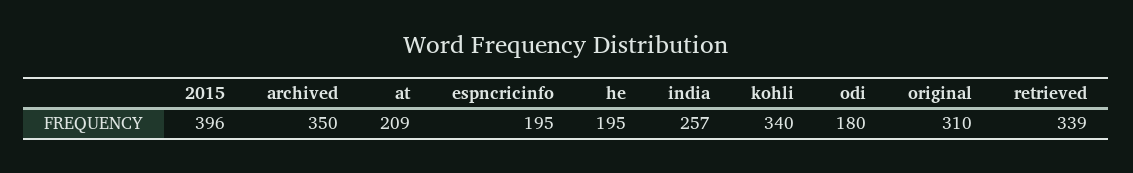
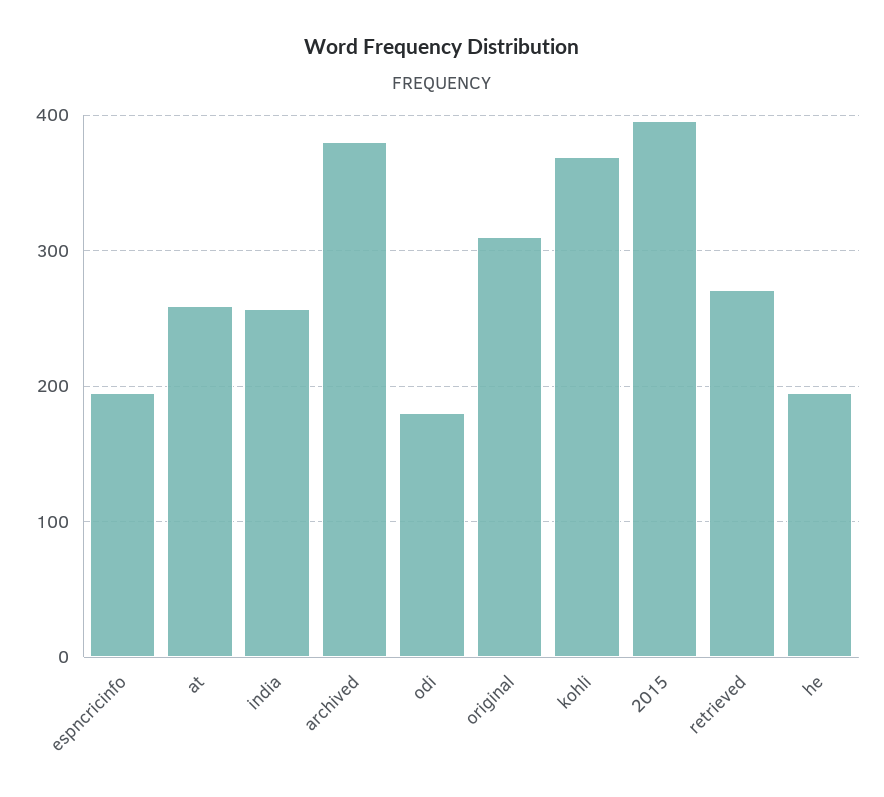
  {
    "2015": 396,
-   "archived": 350,
+   "archived": 380,
-   "at": 209,
+   "at": 260,
    "espncricinfo": 195,
    "he": 195,
    "india": 257,
-   "kohli": 340,
+   "kohli": 370,
    "odi": 180,
    "original": 310,
-   "retrieved": 339
+   "retrieved": 270
  }

